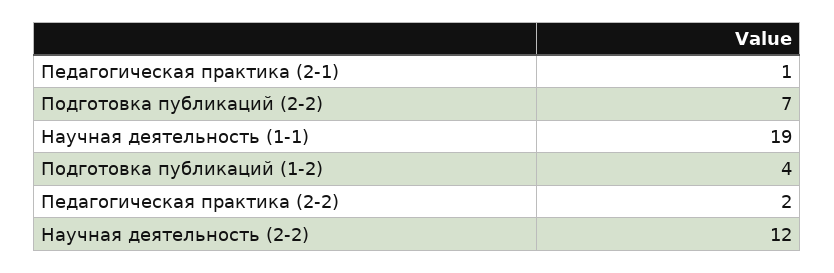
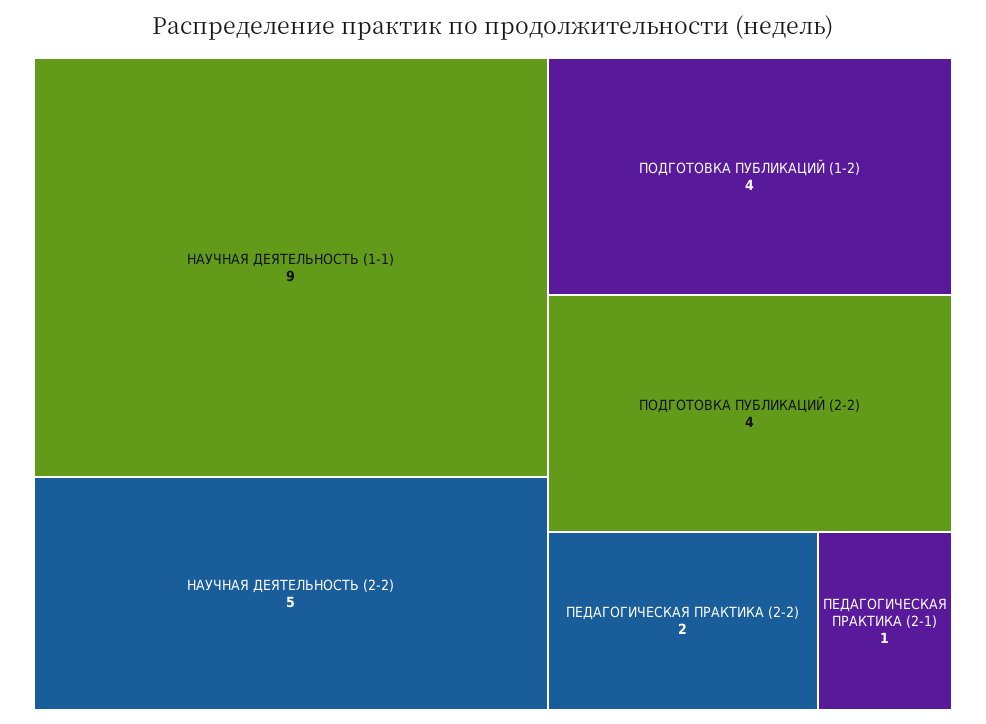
  {
    "Педагогическая практика (2-1)": 1,
-   "Подготовка публикаций (2-2)": 7,
+   "Подготовка публикаций (2-2)": 4,
-   "Научная деятельность (1-1)": 19,
+   "Научная деятельность (1-1)": 9,
    "Подготовка публикаций (1-2)": 4,
    "Педагогическая практика (2-2)": 2,
-   "Научная деятельность (2-2)": 12
+   "Научная деятельность (2-2)": 5
  }

